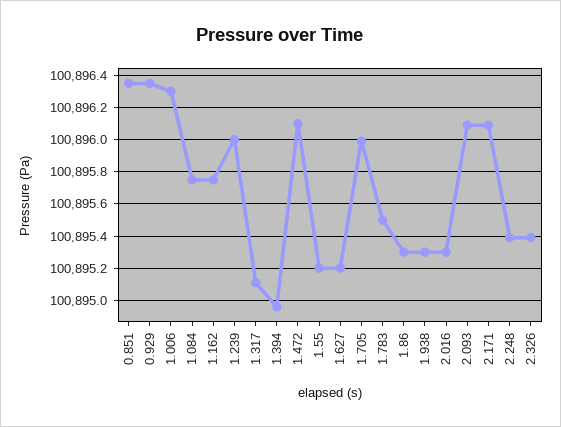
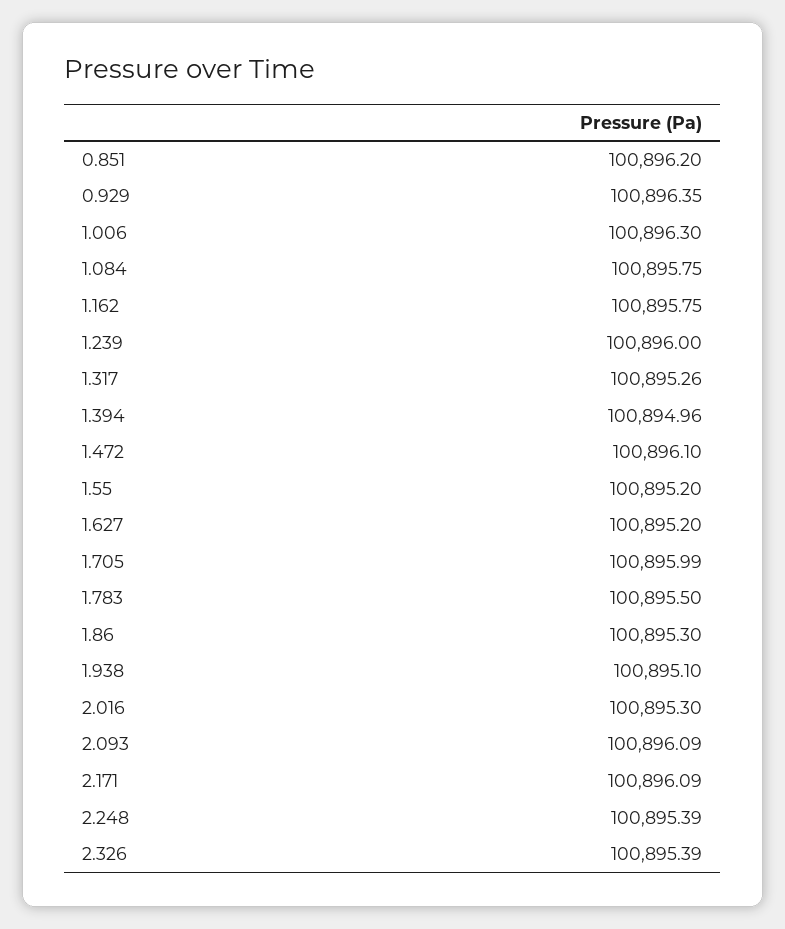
  {
-   "0.851": 100896.35,
+   "0.851": 100896.2,
    "0.929": 100896.35,
    "1.006": 100896.3,
    "1.084": 100895.75,
    "1.162": 100895.75,
    "1.239": 100896,
-   "1.317": 100895.1,
+   "1.317": 100895.26,
    "1.394": 100894.96,
    "1.472": 100896.1,
    "1.55": 100895.2,
    "1.627": 100895.2,
    "1.705": 100895.99,
    "1.783": 100895.5,
    "1.86": 100895.3,
-   "1.938": 100895.3,
+   "1.938": 100895.1,
    "2.016": 100895.3,
    "2.093": 100896.09,
    "2.171": 100896.09,
    "2.248": 100895.39,
    "2.326": 100895.39
  }

